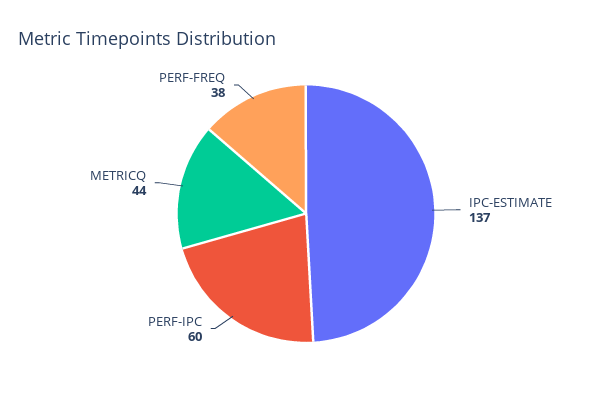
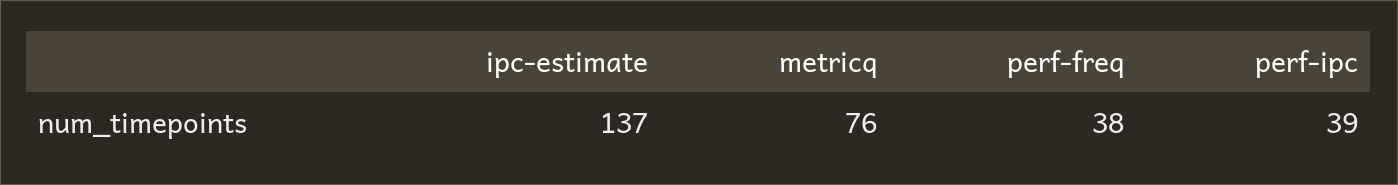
  {
    "IPC-ESTIMATE": 137,
-   "PERF-IPC": 60,
+   "PERF-IPC": 39,
-   "METRICQ": 44,
+   "METRICQ": 76,
    "PERF-FREQ": 38
  }

